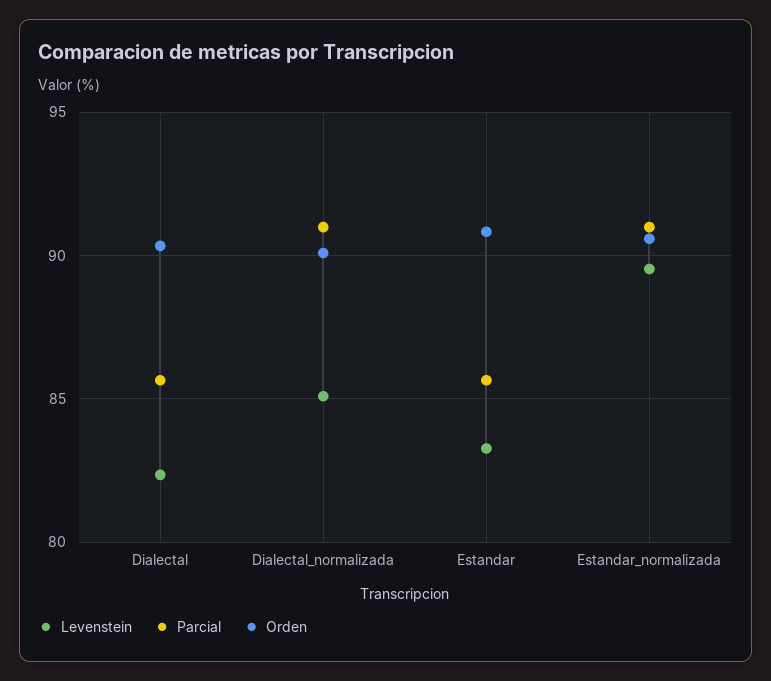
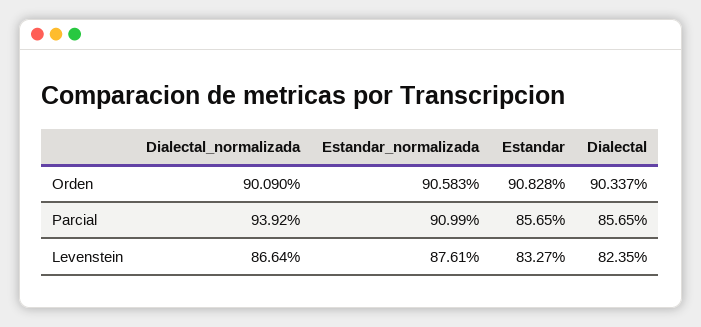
  {
    "Levenstein": {
      "Dialectal": 82.35,
-     "Dialectal_normalizada": 85,
+     "Dialectal_normalizada": 86.64,
      "Estandar": 83.27,
-     "Estandar_normalizada": 89.5
+     "Estandar_normalizada": 87.61
    },
    "Parcial": {
      "Dialectal": 85.65,
-     "Dialectal_normalizada": 91,
+     "Dialectal_normalizada": 93.92,
      "Estandar": 85.65,
      "Estandar_normalizada": 90.99
    },
    "Orden": {
      "Dialectal": 90.337,
      "Dialectal_normalizada": 90.09,
      "Estandar": 90.828,
      "Estandar_normalizada": 90.583
    }
  }

